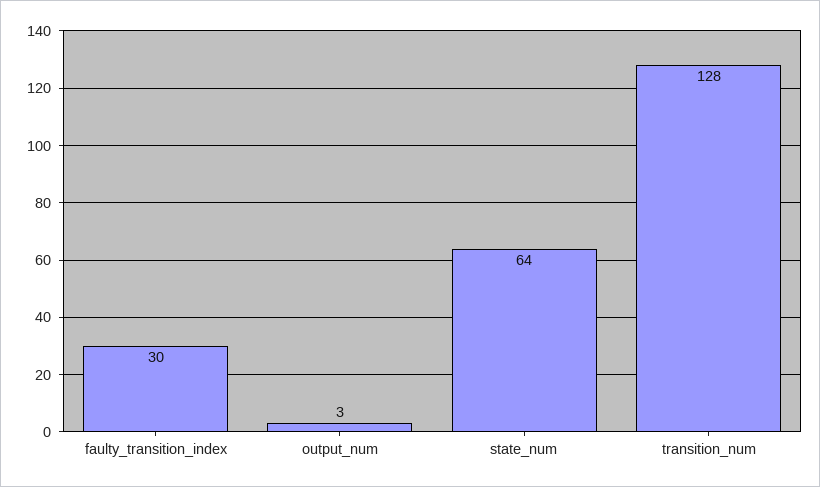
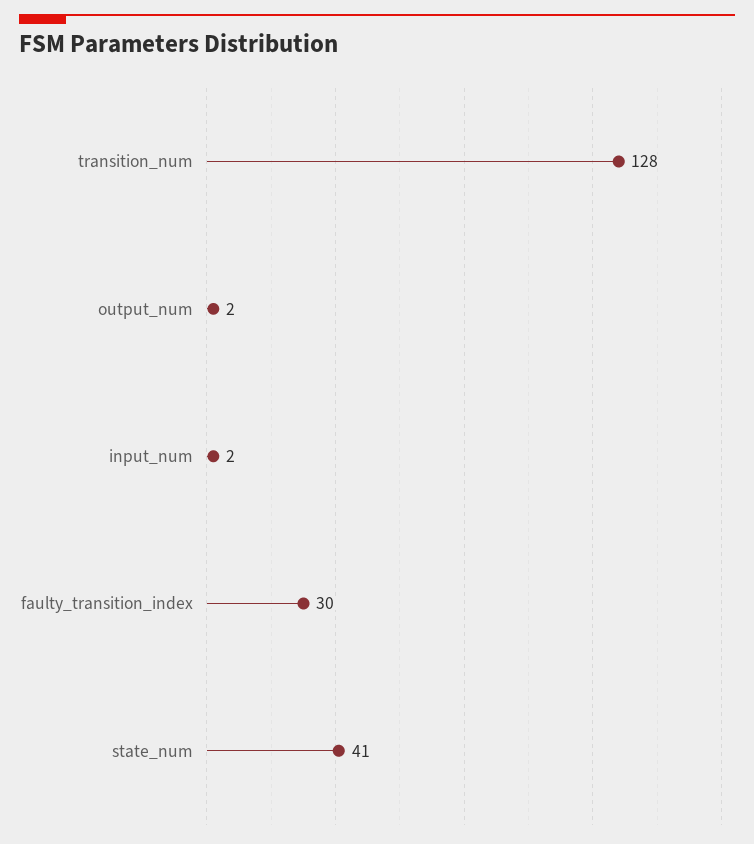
  {
    "faulty_transition_index": 30,
-   "output_num": 3,
+   "output_num": 2,
-   "state_num": 64,
+   "state_num": 41,
-   "transition_num": 128
+   "transition_num": 128,
+   "input_num": 2
  }

